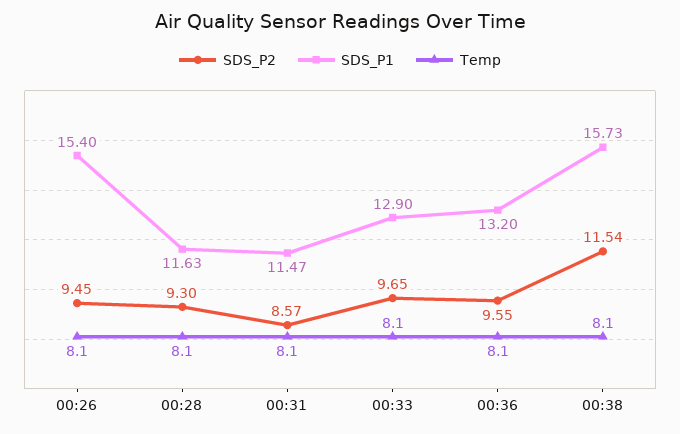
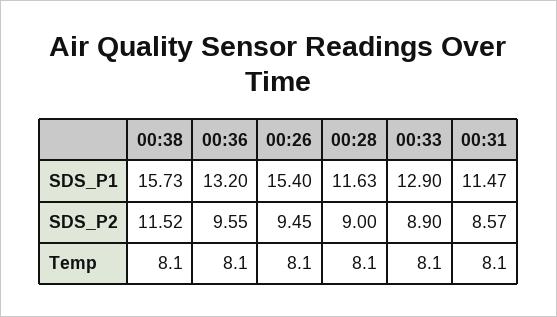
  {
    "SDS_P2": {
      "00:26": 9.45,
-     "00:28": 9.3,
+     "00:28": 9,
      "00:31": 8.57,
-     "00:33": 9.65,
+     "00:33": 8.9,
      "00:36": 9.55,
-     "00:38": 11.54
+     "00:38": 11.52
    },
    "SDS_P1": {
      "00:26": 15.4,
      "00:28": 11.63,
      "00:31": 11.47,
      "00:33": 12.9,
      "00:36": 13.2,
      "00:38": 15.73
    },
    "Temp": {
      "00:26": 8.1,
      "00:28": 8.1,
      "00:31": 8.1,
      "00:33": 8.1,
      "00:36": 8.1,
      "00:38": 8.1
    }
  }

